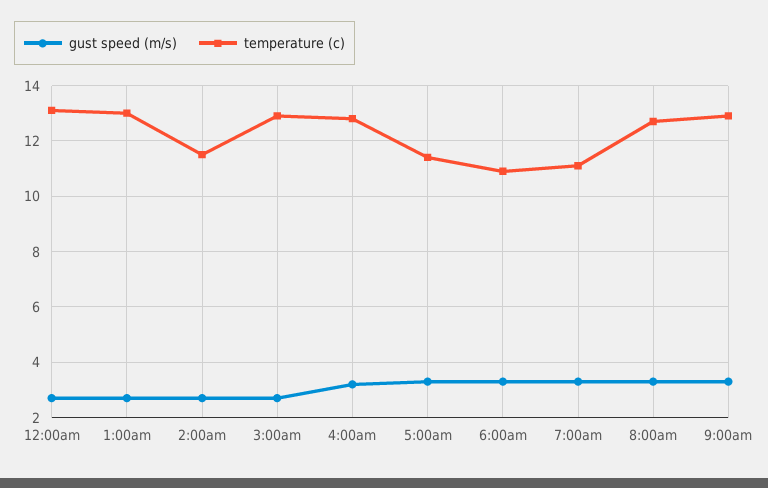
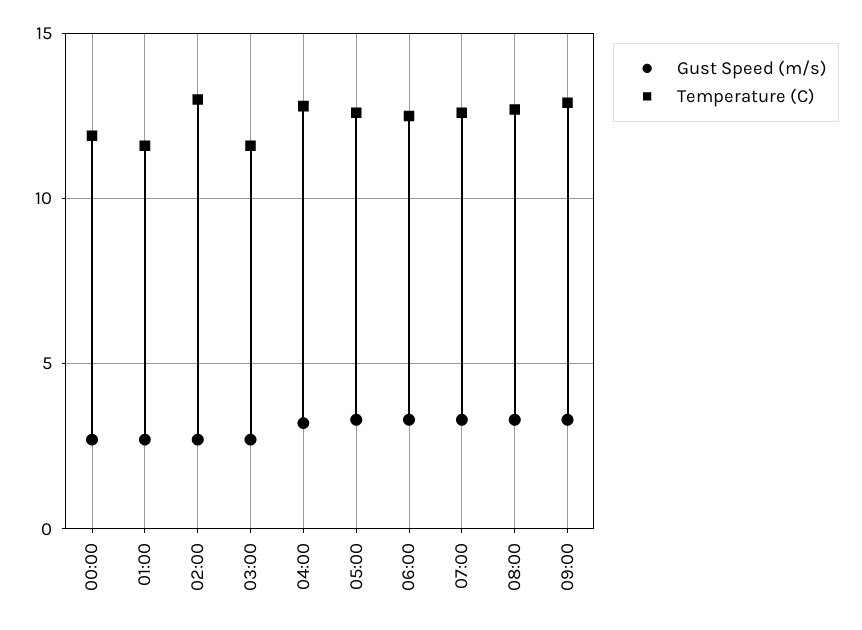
  {
    "gust speed (m/s)": {
      "12:00am": 2.5,
      "1:00am": 2.5,
      "2:00am": 2.5,
      "3:00am": 2.5,
      "4:00am": 3,
      "5:00am": 3.5,
      "6:00am": 3.5,
      "7:00am": 3.5,
      "8:00am": 3.5,
      "9:00am": 3.5
    },
    "temperature (c)": {
-     "12:00am": 13,
+     "12:00am": 12,
-     "1:00am": 13,
+     "1:00am": 11.5,
-     "2:00am": 11.5,
+     "2:00am": 13,
-     "3:00am": 13,
+     "3:00am": 11.5,
      "4:00am": 13,
-     "5:00am": 11.5,
+     "5:00am": 12.5,
-     "6:00am": 11,
+     "6:00am": 12.5,
-     "7:00am": 11,
+     "7:00am": 12.5,
      "8:00am": 12.5,
      "9:00am": 13
    }
  }

